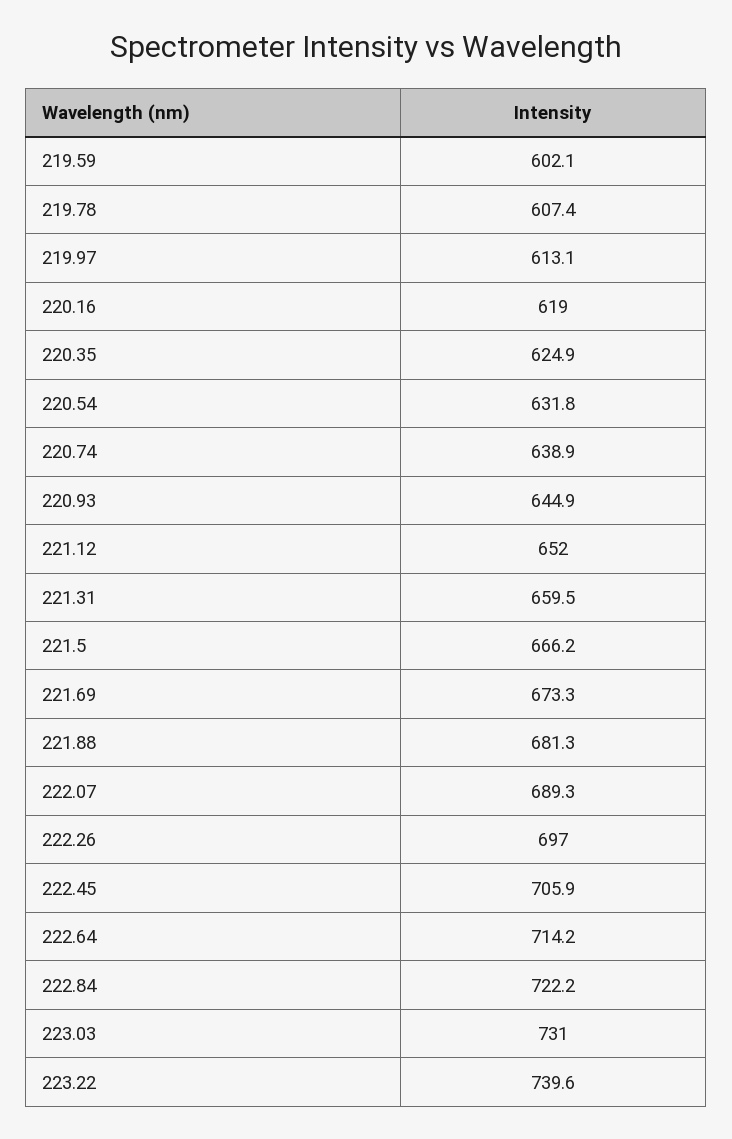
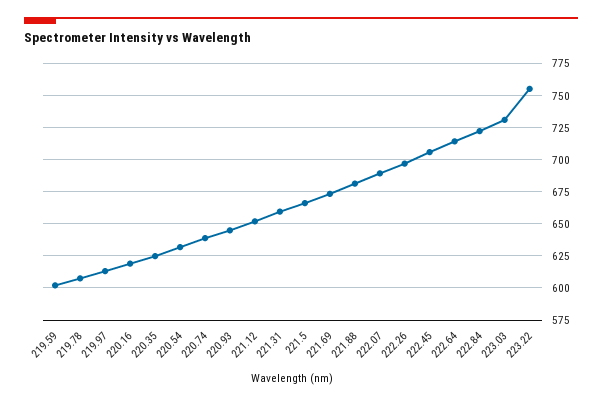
  {
    "219.59": 602.1,
    "219.78": 607.4,
    "219.97": 613.1,
    "220.16": 619,
    "220.35": 624.9,
    "220.54": 631.8,
    "220.74": 638.9,
    "220.93": 644.9,
    "221.12": 652,
    "221.31": 659.5,
    "221.5": 666.2,
    "221.69": 673.3,
    "221.88": 681.3,
    "222.07": 689.3,
    "222.26": 697,
    "222.45": 705.9,
    "222.64": 714.2,
    "222.84": 722.2,
    "223.03": 731,
-   "223.22": 739.6
+   "223.22": 755
  }

